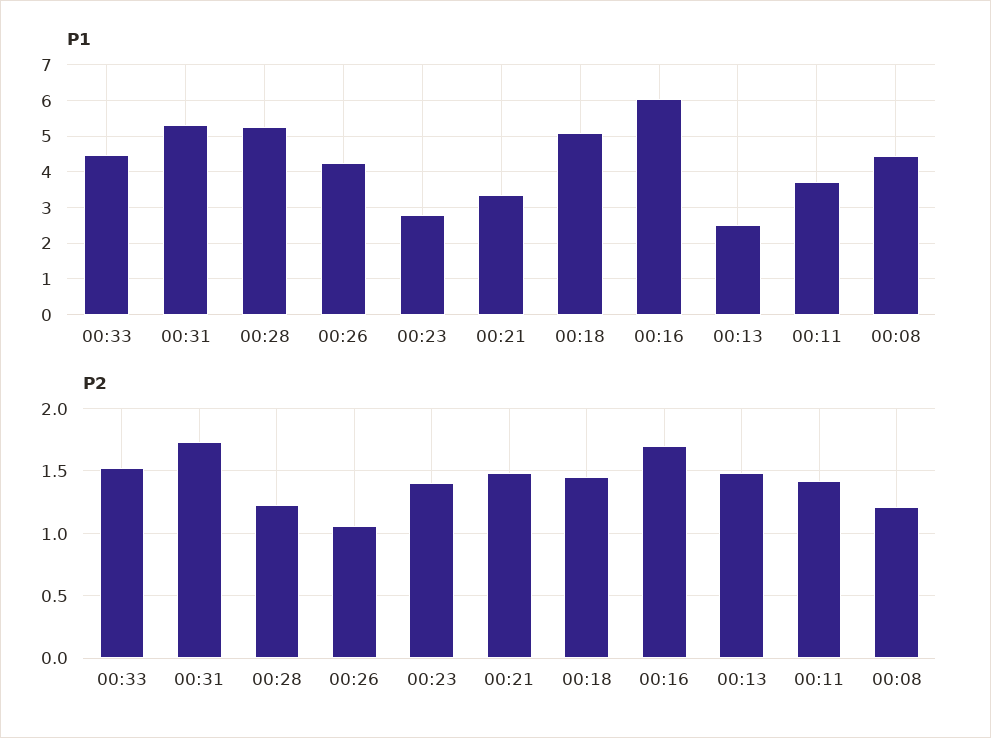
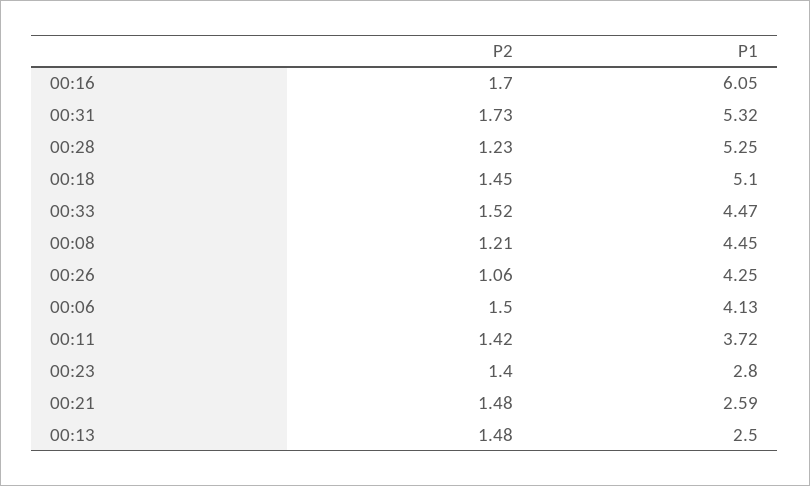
  {
    "P1": {
      "00:33": 4.47,
      "00:31": 5.32,
      "00:28": 5.25,
      "00:26": 4.25,
      "00:23": 2.8,
-     "00:21": 3.4,
+     "00:21": 2.59,
      "00:18": 5.1,
      "00:16": 6.05,
      "00:13": 2.5,
      "00:11": 3.72,
-     "00:08": 4.45
+     "00:08": 4.45,
+     "00:06": 4.13
    },
    "P2": {
      "00:33": 1.52,
      "00:31": 1.73,
      "00:28": 1.23,
      "00:26": 1.06,
      "00:23": 1.4,
      "00:21": 1.48,
      "00:18": 1.45,
      "00:16": 1.7,
      "00:13": 1.48,
      "00:11": 1.42,
-     "00:08": 1.21
+     "00:08": 1.21,
+     "00:06": 1.5
    }
  }

